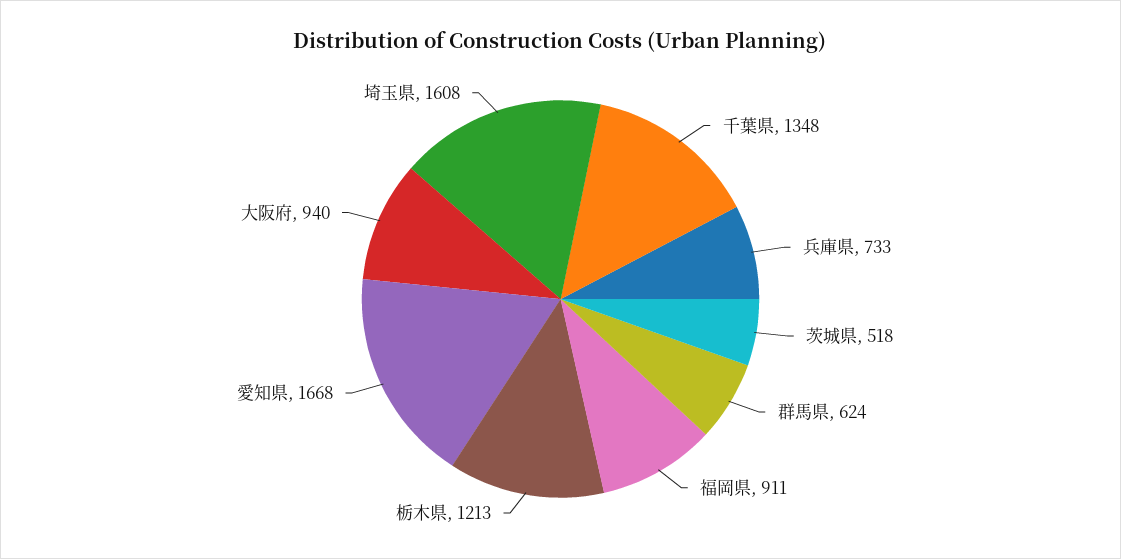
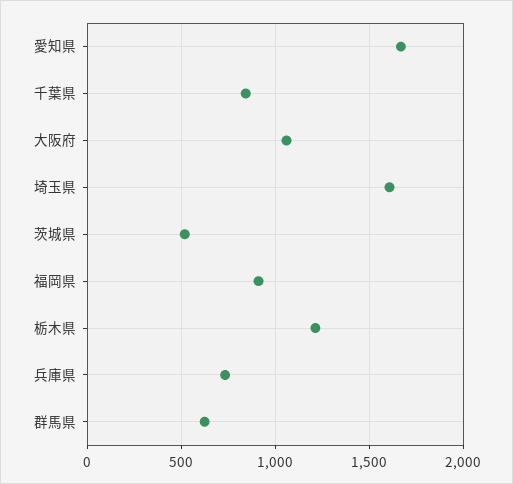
  {
-   "千葉県": 1348,
+   "千葉県": 850,
    "兵庫県": 733,
    "茨城県": 518,
    "群馬県": 624,
    "福岡県": 911,
    "栃木県": 1213,
    "愛知県": 1668,
-   "大阪府": 940,
+   "大阪府": 1050,
    "埼玉県": 1608
  }

